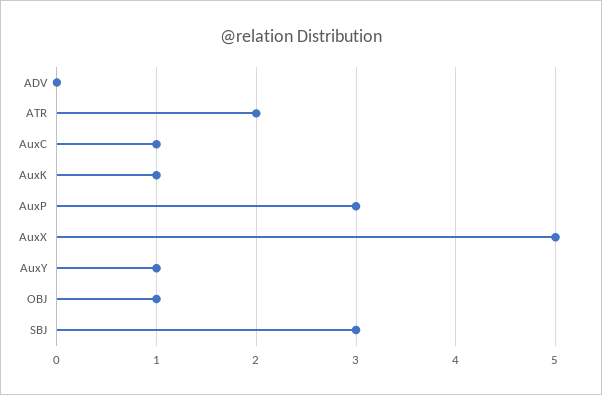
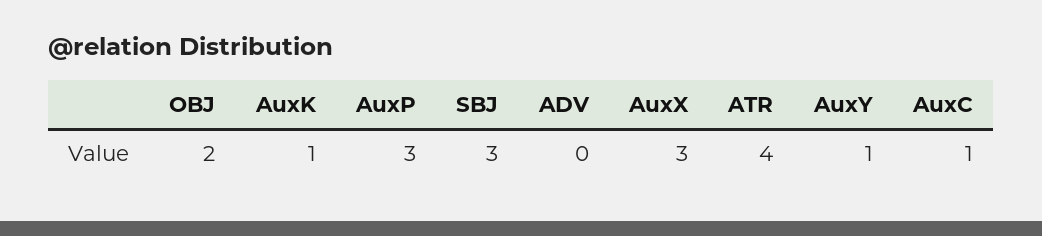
  {
    "ADV": 0,
-   "ATR": 2,
+   "ATR": 4,
    "AuxC": 1,
    "AuxK": 1,
    "AuxP": 3,
-   "AuxX": 5,
+   "AuxX": 3,
    "AuxY": 1,
-   "OBJ": 1,
+   "OBJ": 2,
    "SBJ": 3
  }

